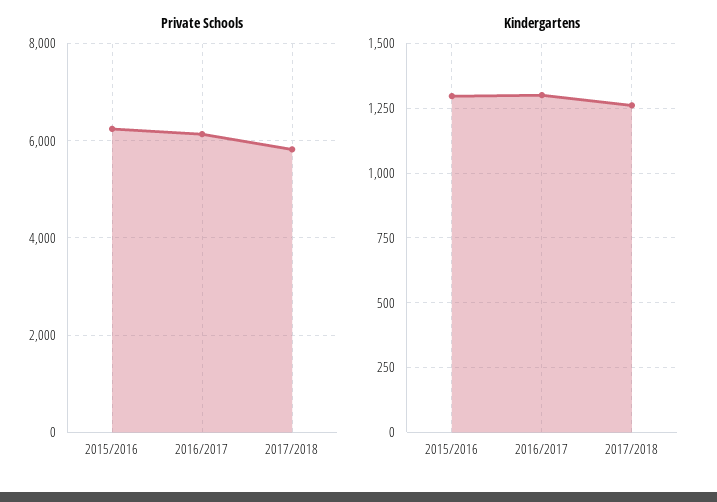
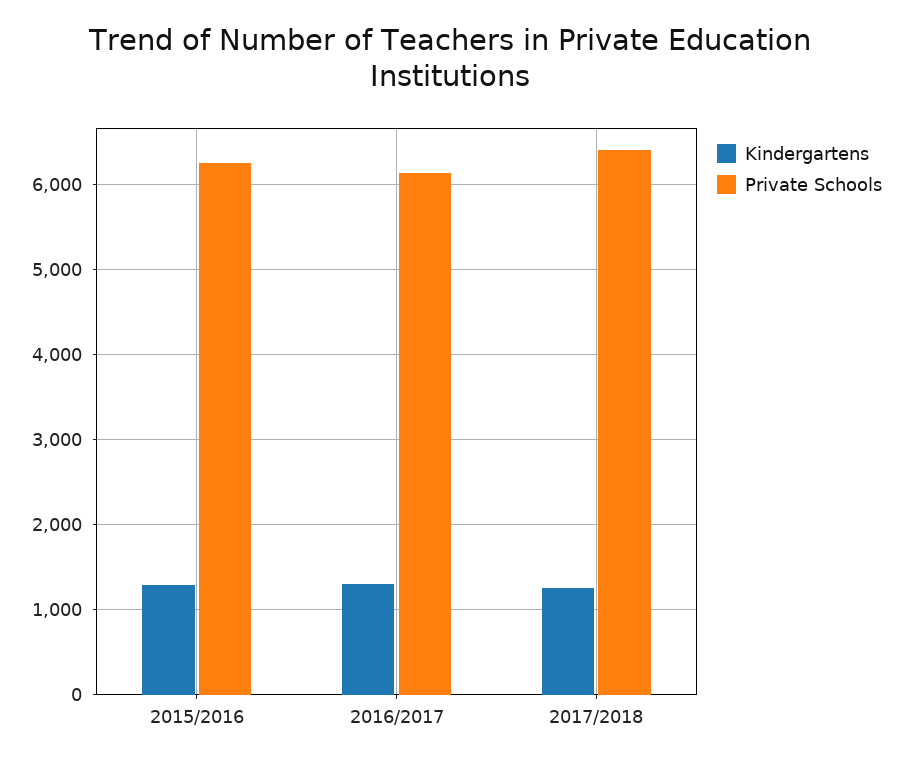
  {
    "Private Schools": {
      "2015/2016": 6200,
      "2016/2017": 6100,
-     "2017/2018": 5800
+     "2017/2018": 6400
    },
    "Kindergartens": {
      "2015/2016": 1300,
      "2016/2017": 1300,
      "2017/2018": 1250
    }
  }

